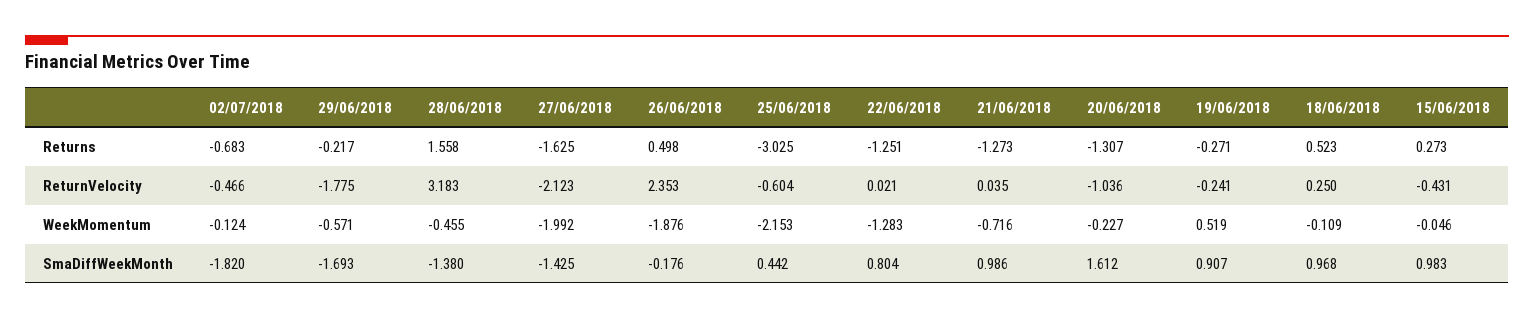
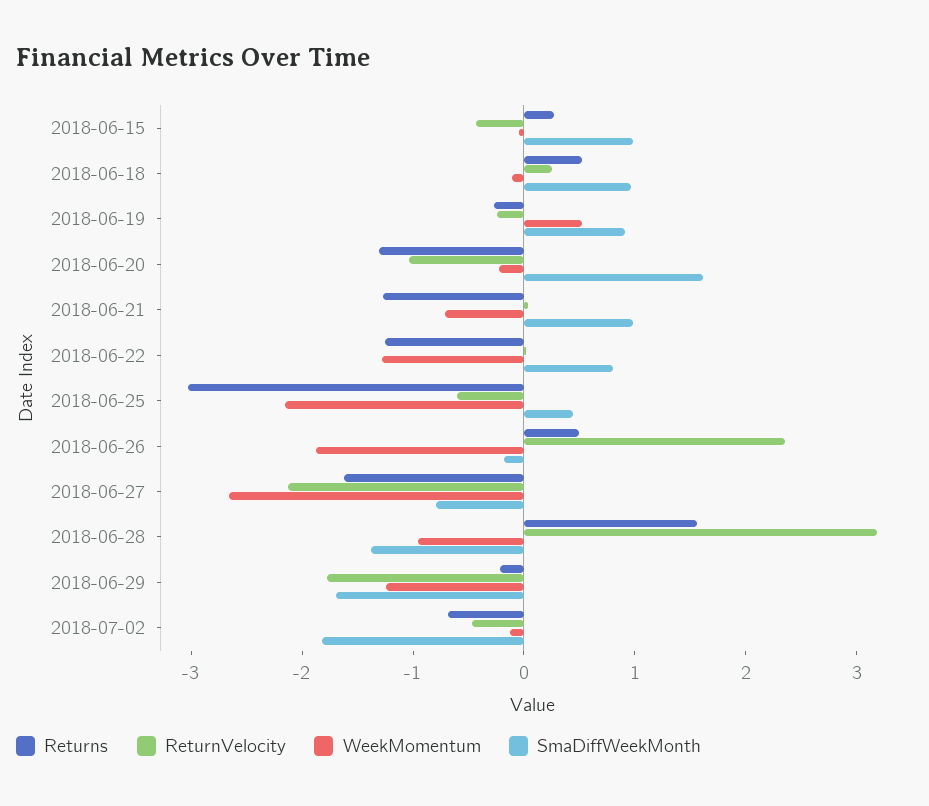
  {
    "Returns": {
      "02/07/2018": -0.683,
      "29/06/2018": -0.217,
      "28/06/2018": 1.558,
      "27/06/2018": -1.625,
      "26/06/2018": 0.498,
      "25/06/2018": -3.025,
      "22/06/2018": -1.251,
      "21/06/2018": -1.273,
      "20/06/2018": -1.307,
      "19/06/2018": -0.271,
      "18/06/2018": 0.523,
      "15/06/2018": 0.273
    },
    "ReturnVelocity": {
      "02/07/2018": -0.466,
      "29/06/2018": -1.775,
      "28/06/2018": 3.183,
      "27/06/2018": -2.123,
      "26/06/2018": 2.353,
      "25/06/2018": -0.604,
      "22/06/2018": 0.021,
      "21/06/2018": 0.035,
      "20/06/2018": -1.036,
      "19/06/2018": -0.241,
      "18/06/2018": 0.25,
      "15/06/2018": -0.431
    },
    "WeekMomentum": {
      "02/07/2018": -0.124,
-     "29/06/2018": -0.571,
+     "29/06/2018": -1.2,
-     "28/06/2018": -0.455,
+     "28/06/2018": -1,
-     "27/06/2018": -1.992,
+     "27/06/2018": -2.6,
      "26/06/2018": -1.876,
      "25/06/2018": -2.153,
      "22/06/2018": -1.283,
      "21/06/2018": -0.716,
      "20/06/2018": -0.227,
      "19/06/2018": 0.519,
      "18/06/2018": -0.109,
      "15/06/2018": -0.046
    },
    "SmaDiffWeekMonth": {
      "02/07/2018": -1.82,
      "29/06/2018": -1.693,
      "28/06/2018": -1.38,
-     "27/06/2018": -1.425,
+     "27/06/2018": -0.8,
      "26/06/2018": -0.176,
      "25/06/2018": 0.442,
      "22/06/2018": 0.804,
      "21/06/2018": 0.986,
      "20/06/2018": 1.612,
      "19/06/2018": 0.907,
      "18/06/2018": 0.968,
      "15/06/2018": 0.983
    }
  }

